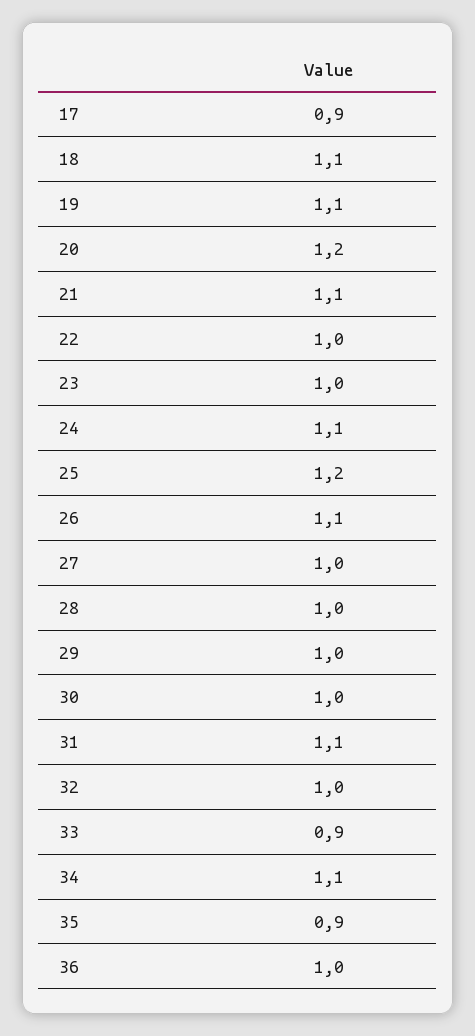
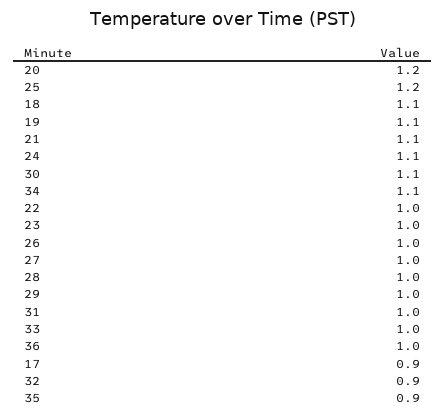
  {
    "17": 0.9,
    "18": 1.1,
    "19": 1.1,
    "20": 1.2,
    "21": 1.1,
    "22": 1,
    "23": 1,
    "24": 1.1,
    "25": 1.2,
-   "26": 1.1,
+   "26": 1,
    "27": 1,
    "28": 1,
    "29": 1,
-   "30": 1,
+   "30": 1.1,
-   "31": 1.1,
+   "31": 1,
-   "32": 1,
+   "32": 0.9,
-   "33": 0.9,
+   "33": 1,
    "34": 1.1,
    "35": 0.9,
    "36": 1
  }

